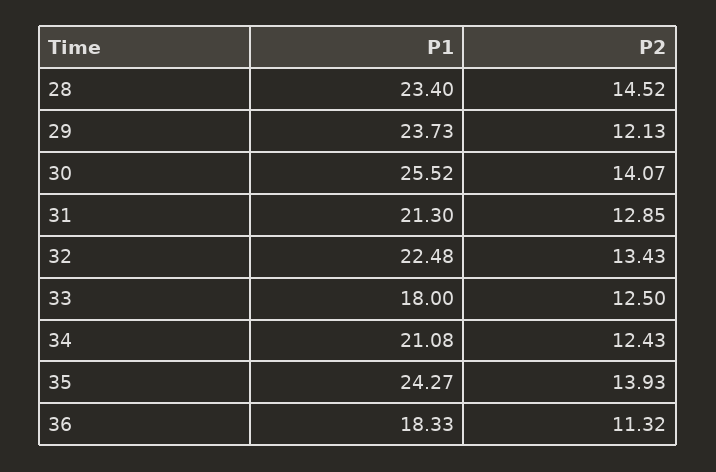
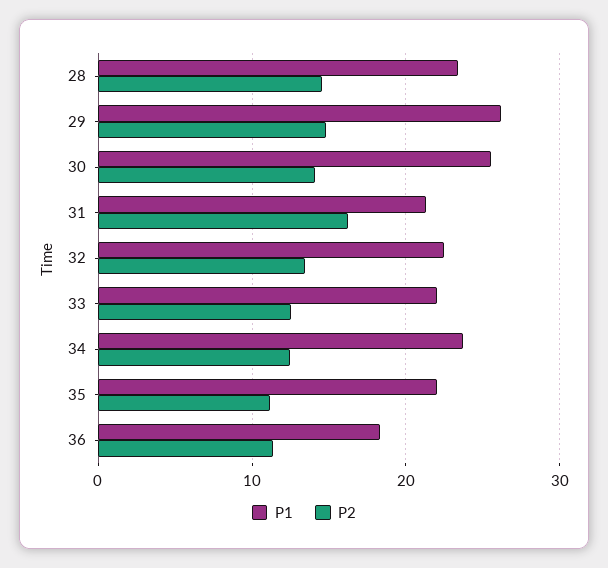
  {
    "P1": {
      "28": 23.4,
-     "29": 23.73,
+     "29": 26,
      "30": 25.52,
      "31": 21.3,
      "32": 22.48,
-     "33": 18,
+     "33": 22,
-     "34": 21.08,
+     "34": 24,
-     "35": 24.27,
+     "35": 22,
      "36": 18.33
    },
    "P2": {
      "28": 14.52,
-     "29": 12.13,
+     "29": 15,
      "30": 14.07,
-     "31": 12.85,
+     "31": 16,
      "32": 13.43,
      "33": 12.5,
      "34": 12.43,
-     "35": 13.93,
+     "35": 11,
      "36": 11.32
    }
  }

